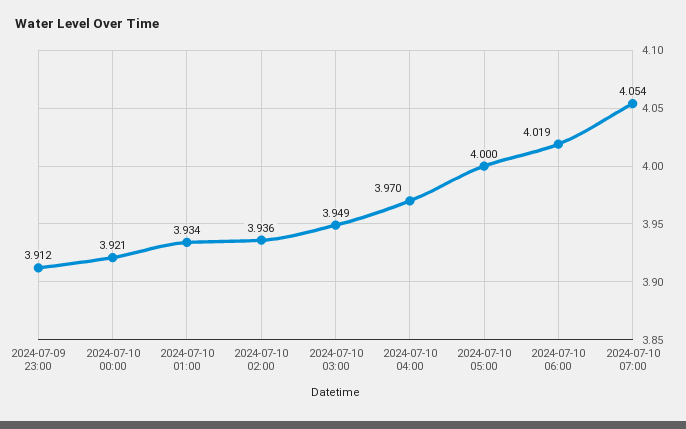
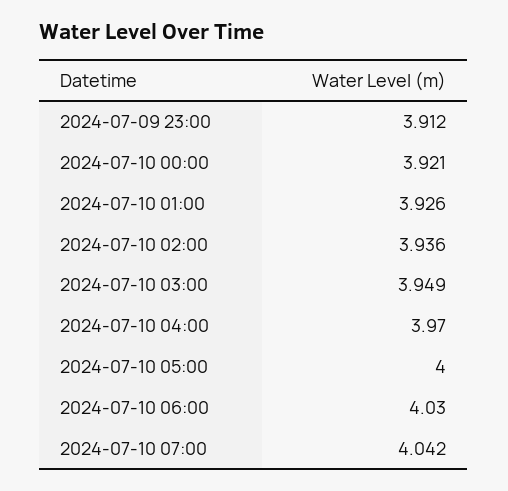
  {
    "2024-07-09 23:00": 3.912,
    "2024-07-10 00:00": 3.921,
-   "2024-07-10 01:00": 3.934,
+   "2024-07-10 01:00": 3.926,
    "2024-07-10 02:00": 3.936,
    "2024-07-10 03:00": 3.949,
    "2024-07-10 04:00": 3.97,
    "2024-07-10 05:00": 4,
-   "2024-07-10 06:00": 4.019,
+   "2024-07-10 06:00": 4.03,
-   "2024-07-10 07:00": 4.054
+   "2024-07-10 07:00": 4.042
  }

